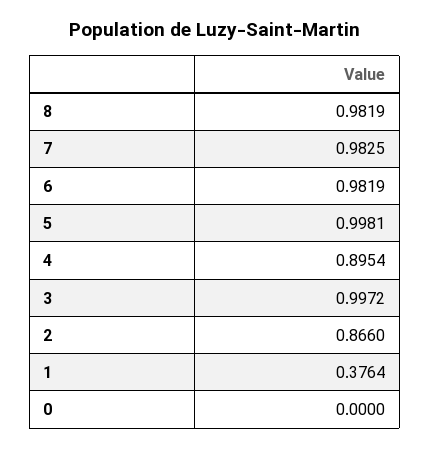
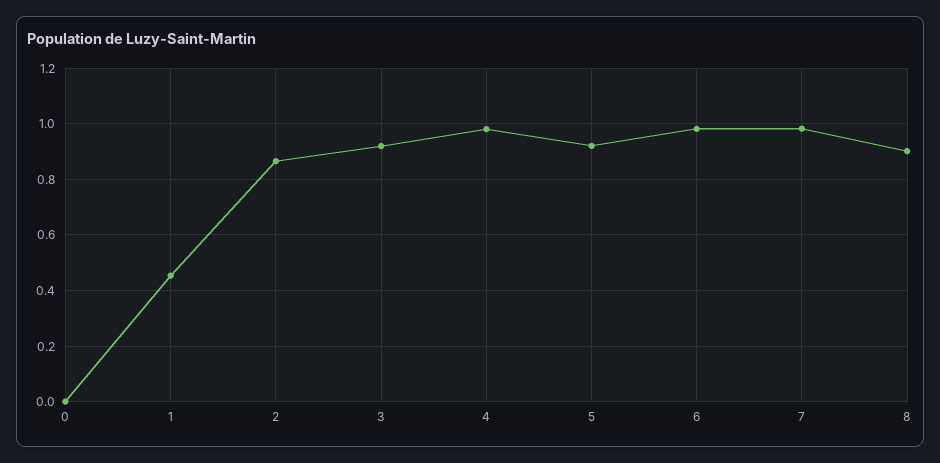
  {
-   "8": 0.9819,
+   "8": 0.9,
    "7": 0.9825,
    "6": 0.9819,
-   "5": 0.9981,
+   "5": 0.925,
-   "4": 0.8954,
+   "4": 0.975,
-   "3": 0.9972,
+   "3": 0.925,
    "2": 0.866,
-   "1": 0.3764,
+   "1": 0.45,
    "0": 0
  }

